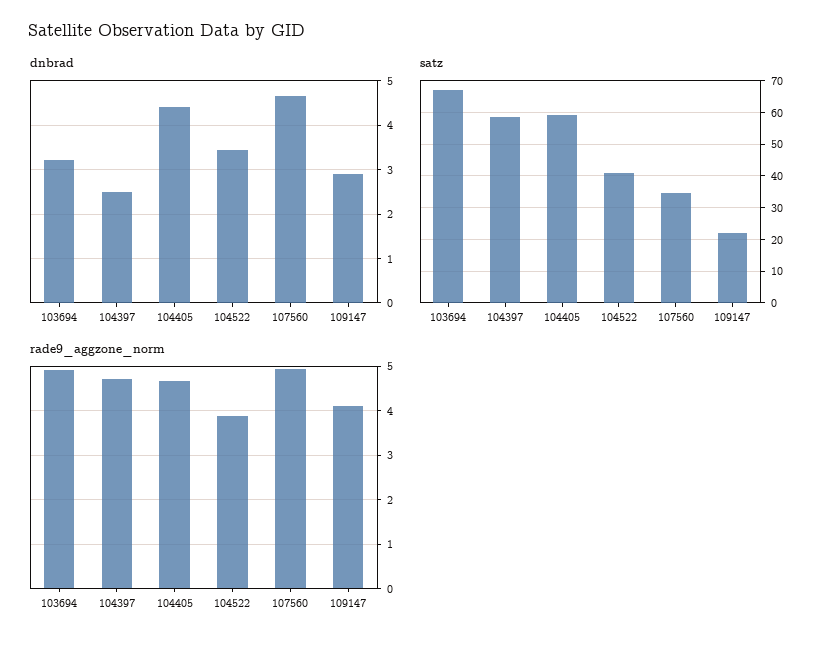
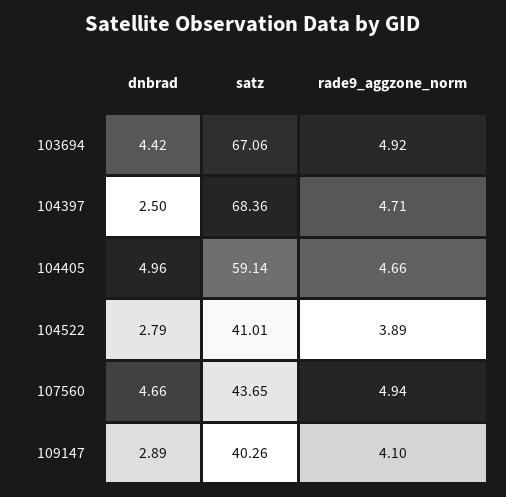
  {
    "dnbrad": {
-     "103694": 3.2,
+     "103694": 4.42,
      "104397": 2.5,
-     "104405": 4.4,
+     "104405": 4.96,
-     "104522": 3.4,
+     "104522": 2.79,
      "107560": 4.66,
      "109147": 2.89
    },
    "satz": {
      "103694": 67.06,
-     "104397": 58,
+     "104397": 68.36,
      "104405": 59.14,
      "104522": 41.01,
-     "107560": 34,
+     "107560": 43.65,
-     "109147": 22
+     "109147": 40.26
    },
    "rade9_aggzone_norm": {
      "103694": 4.92,
      "104397": 4.71,
      "104405": 4.66,
      "104522": 3.89,
      "107560": 4.94,
      "109147": 4.1
    }
  }

